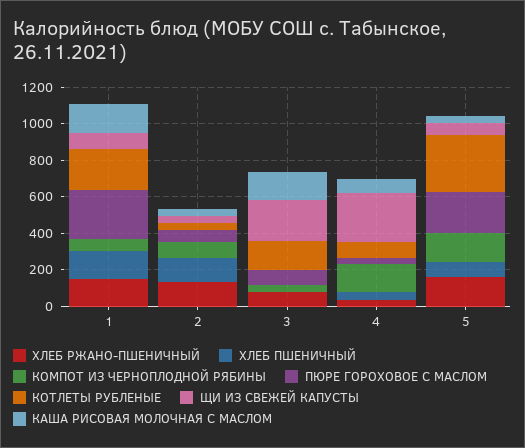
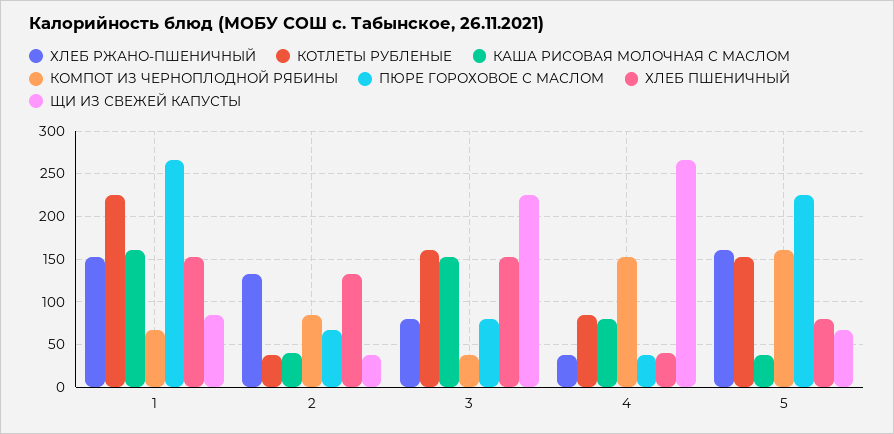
  {
    "ХЛЕБ РЖАНО-ПШЕНИЧНЫЙ": {
      "1": 150,
      "2": 130,
      "3": 80,
      "4": 40,
      "5": 160
    },
    "ХЛЕБ ПШЕНИЧНЫЙ": {
      "1": 150,
      "2": 130,
-     "3": 0,
+     "3": 150,
      "4": 40,
      "5": 80
    },
    "КОМПОТ ИЗ ЧЕРНОПЛОДНОЙ РЯБИНЫ": {
      "1": 70,
      "2": 90,
      "3": 40,
      "4": 150,
      "5": 160
    },
    "ПЮРЕ ГОРОХОВОЕ С МАСЛОМ": {
      "1": 270,
      "2": 70,
      "3": 80,
      "4": 40,
      "5": 230
    },
    "КОТЛЕТЫ РУБЛЕНЫЕ": {
      "1": 230,
      "2": 40,
      "3": 160,
      "4": 90,
-     "5": 300
+     "5": 150
    },
    "ЩИ ИЗ СВЕЖЕЙ КАПУСТЫ": {
      "1": 90,
      "2": 40,
      "3": 230,
      "4": 270,
      "5": 70
    },
    "КАША РИСОВАЯ МОЛОЧНАЯ С МАСЛОМ": {
      "1": 160,
      "2": 40,
      "3": 150,
      "4": 80,
      "5": 40
    }
  }

